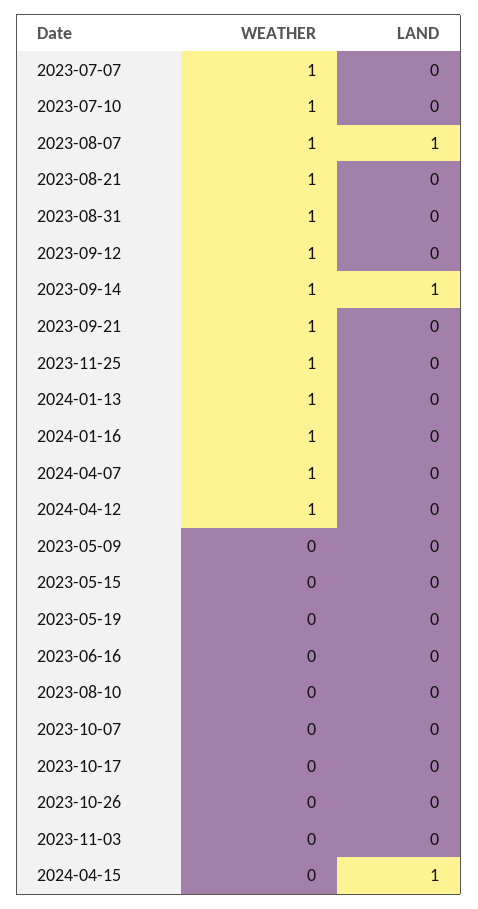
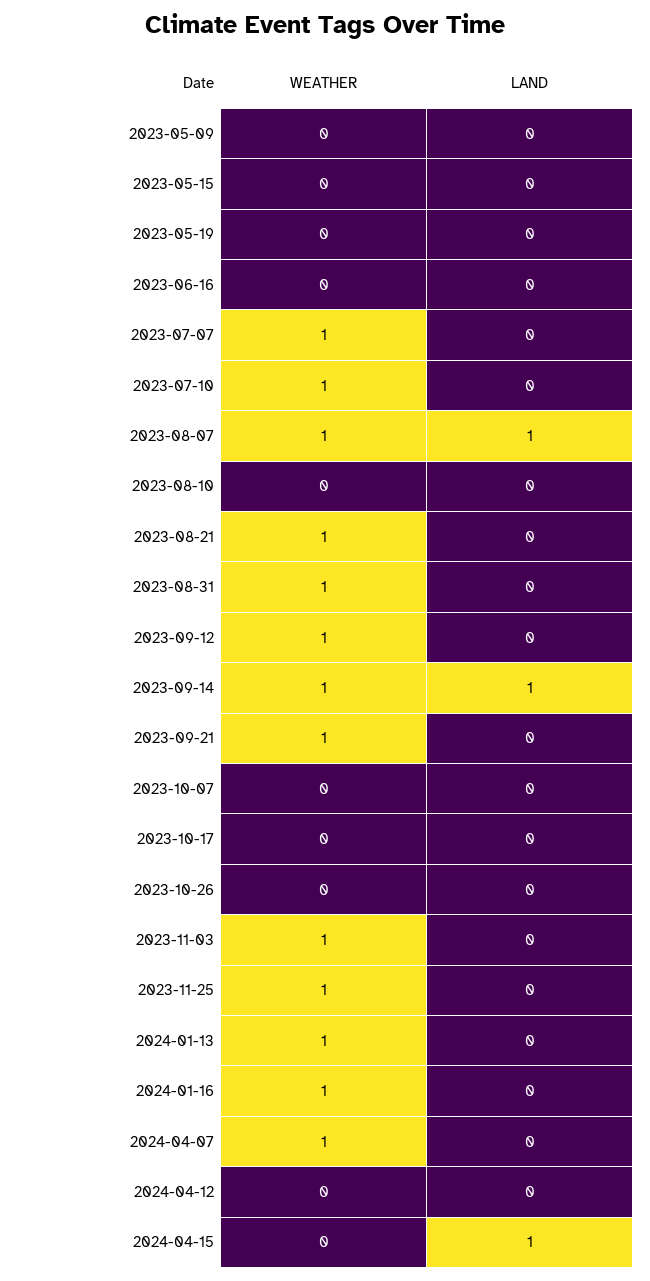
  {
    "WEATHER": {
      "2023-07-07": 1,
      "2023-07-10": 1,
      "2023-08-07": 1,
      "2023-08-21": 1,
      "2023-08-31": 1,
      "2023-09-12": 1,
      "2023-09-14": 1,
      "2023-09-21": 1,
      "2023-11-25": 1,
      "2024-01-13": 1,
      "2024-01-16": 1,
      "2024-04-07": 1,
-     "2024-04-12": 1,
+     "2024-04-12": 0,
      "2023-05-09": 0,
      "2023-05-15": 0,
      "2023-05-19": 0,
      "2023-06-16": 0,
      "2023-08-10": 0,
      "2023-10-07": 0,
      "2023-10-17": 0,
      "2023-10-26": 0,
-     "2023-11-03": 0,
+     "2023-11-03": 1,
      "2024-04-15": 0
    },
    "LAND": {
      "2023-07-07": 0,
      "2023-07-10": 0,
      "2023-08-07": 1,
      "2023-08-21": 0,
      "2023-08-31": 0,
      "2023-09-12": 0,
      "2023-09-14": 1,
      "2023-09-21": 0,
      "2023-11-25": 0,
      "2024-01-13": 0,
      "2024-01-16": 0,
      "2024-04-07": 0,
      "2024-04-12": 0,
      "2023-05-09": 0,
      "2023-05-15": 0,
      "2023-05-19": 0,
      "2023-06-16": 0,
      "2023-08-10": 0,
      "2023-10-07": 0,
      "2023-10-17": 0,
      "2023-10-26": 0,
      "2023-11-03": 0,
      "2024-04-15": 1
    }
  }

